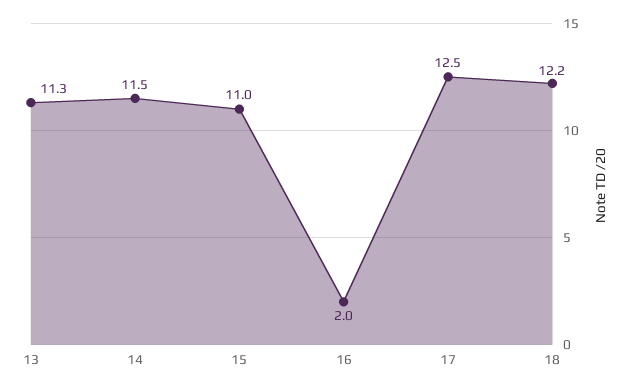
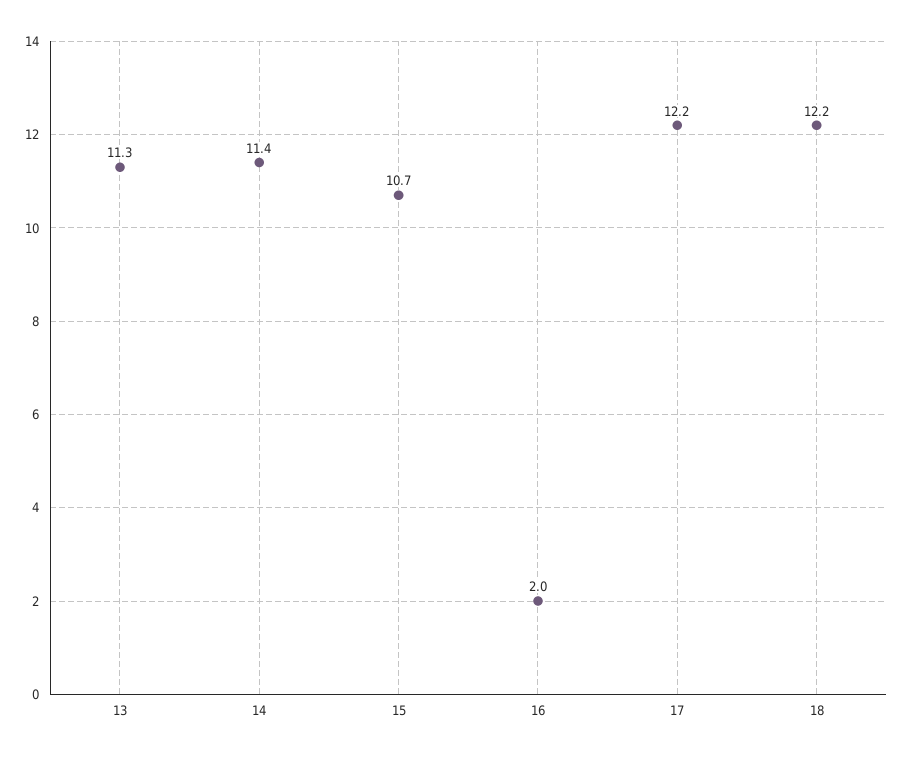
  {
    "13": 11.3,
-   "14": 11.5,
+   "14": 11.4,
-   "15": 11,
+   "15": 10.7,
    "16": 2,
-   "17": 12.5,
+   "17": 12.2,
    "18": 12.2
  }

